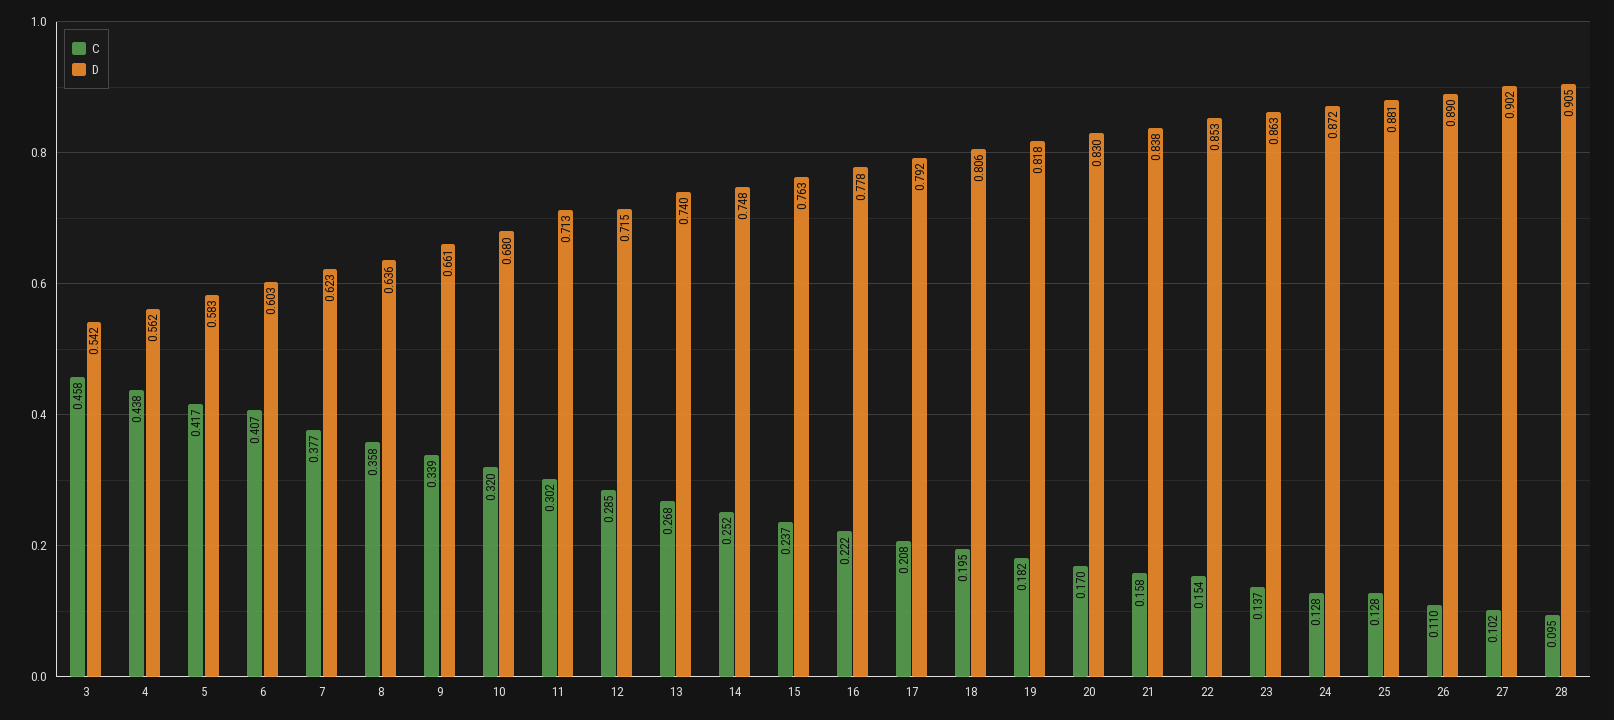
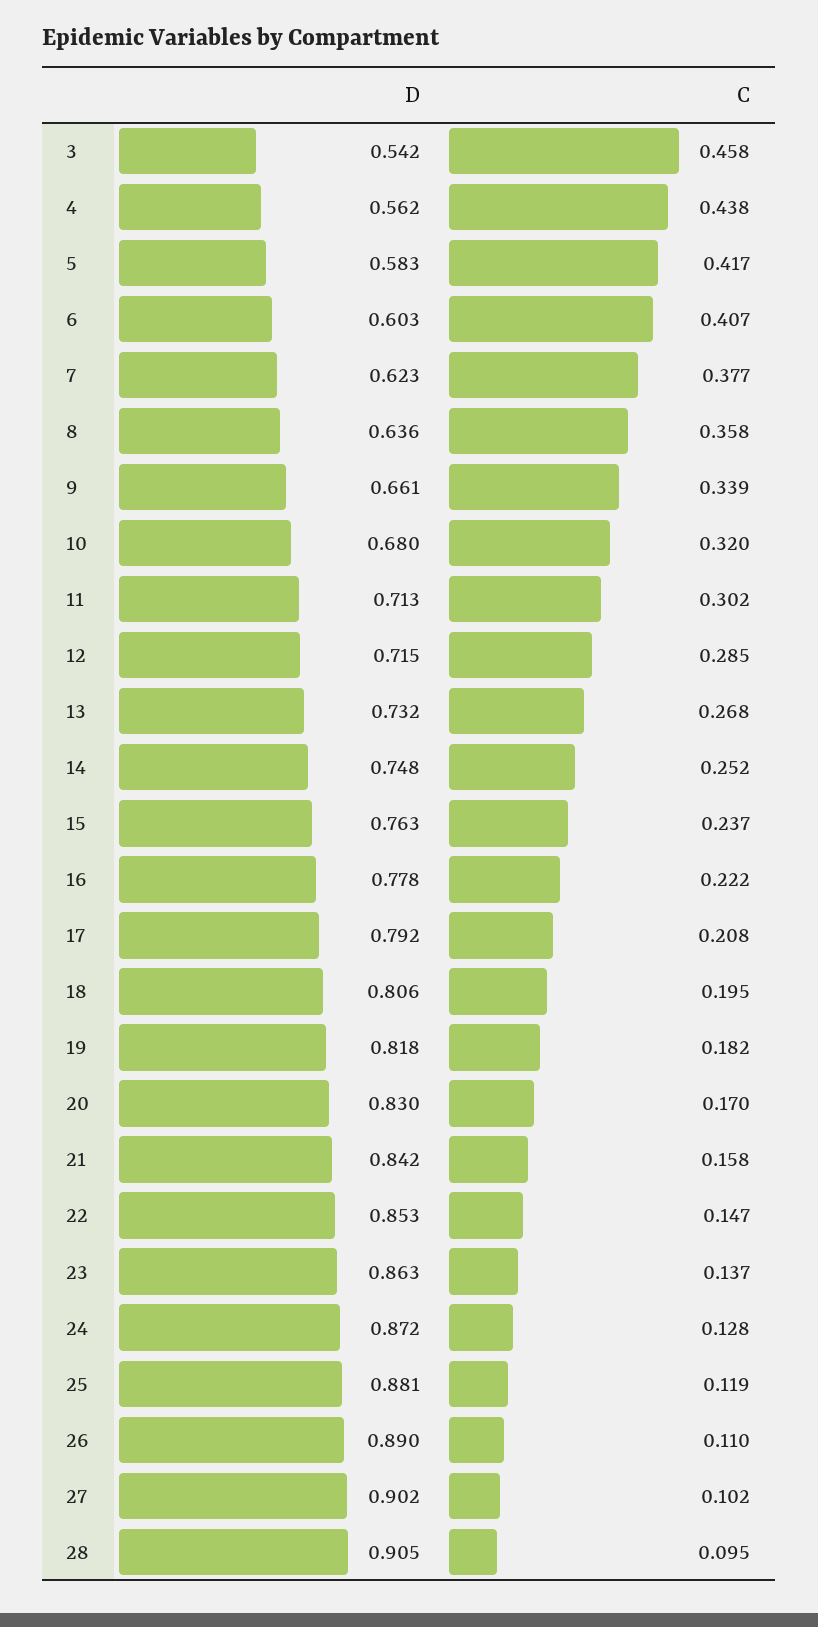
  {
    "C": {
      "3": 0.458,
      "4": 0.438,
      "5": 0.417,
      "6": 0.407,
      "7": 0.377,
      "8": 0.358,
      "9": 0.339,
      "10": 0.32,
      "11": 0.302,
      "12": 0.285,
      "13": 0.268,
      "14": 0.252,
      "15": 0.237,
      "16": 0.222,
      "17": 0.208,
      "18": 0.195,
      "19": 0.182,
      "20": 0.17,
      "21": 0.158,
-     "22": 0.154,
+     "22": 0.147,
      "23": 0.137,
      "24": 0.128,
-     "25": 0.128,
+     "25": 0.119,
      "26": 0.11,
      "27": 0.102,
      "28": 0.095
    },
    "D": {
      "3": 0.542,
      "4": 0.562,
      "5": 0.583,
      "6": 0.603,
      "7": 0.623,
      "8": 0.636,
      "9": 0.661,
      "10": 0.68,
      "11": 0.713,
      "12": 0.715,
-     "13": 0.74,
+     "13": 0.732,
      "14": 0.748,
      "15": 0.763,
      "16": 0.778,
      "17": 0.792,
      "18": 0.806,
      "19": 0.818,
      "20": 0.83,
-     "21": 0.838,
+     "21": 0.842,
      "22": 0.853,
      "23": 0.863,
      "24": 0.872,
      "25": 0.881,
      "26": 0.89,
      "27": 0.902,
      "28": 0.905
    }
  }

